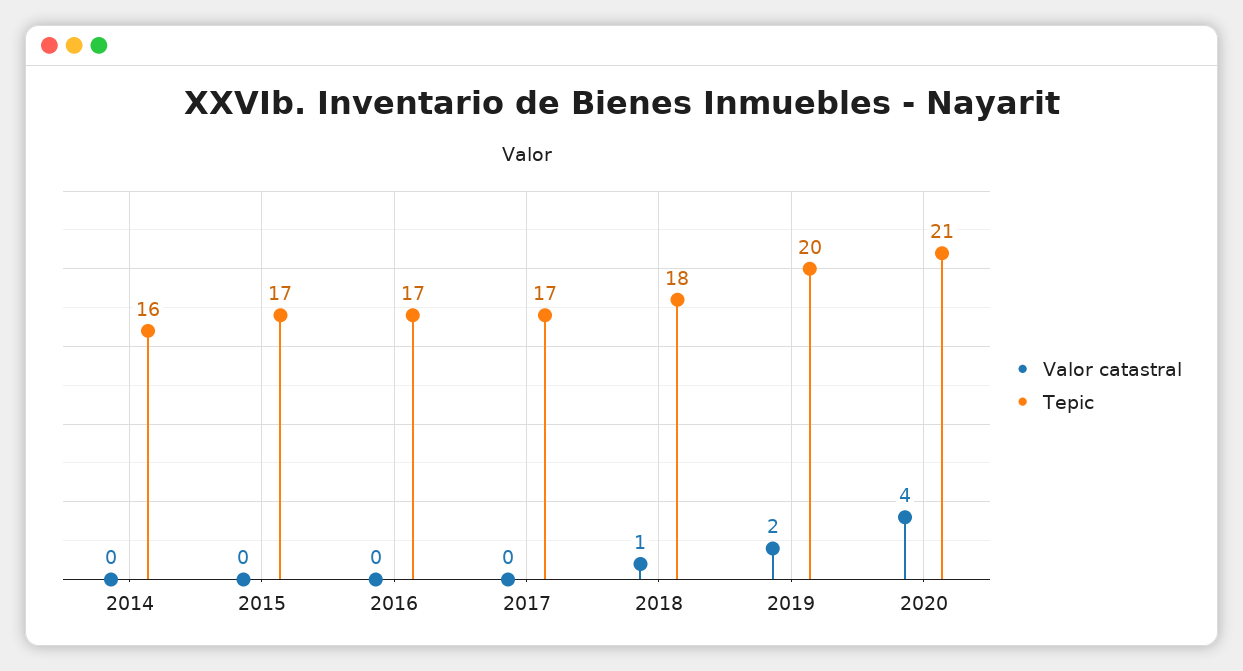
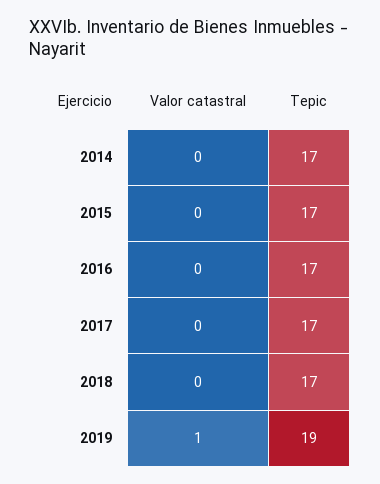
  {
    "Valor catastral": {
      "2014": 0,
      "2015": 0,
      "2016": 0,
      "2017": 0,
-     "2018": 1,
+     "2018": 0,
-     "2019": 2,
+     "2019": 1
-     "2020": 4
    },
    "Tepic": {
-     "2014": 16,
+     "2014": 17,
      "2015": 17,
      "2016": 17,
      "2017": 17,
-     "2018": 18,
+     "2018": 17,
-     "2019": 20,
+     "2019": 19
-     "2020": 21
    }
  }

